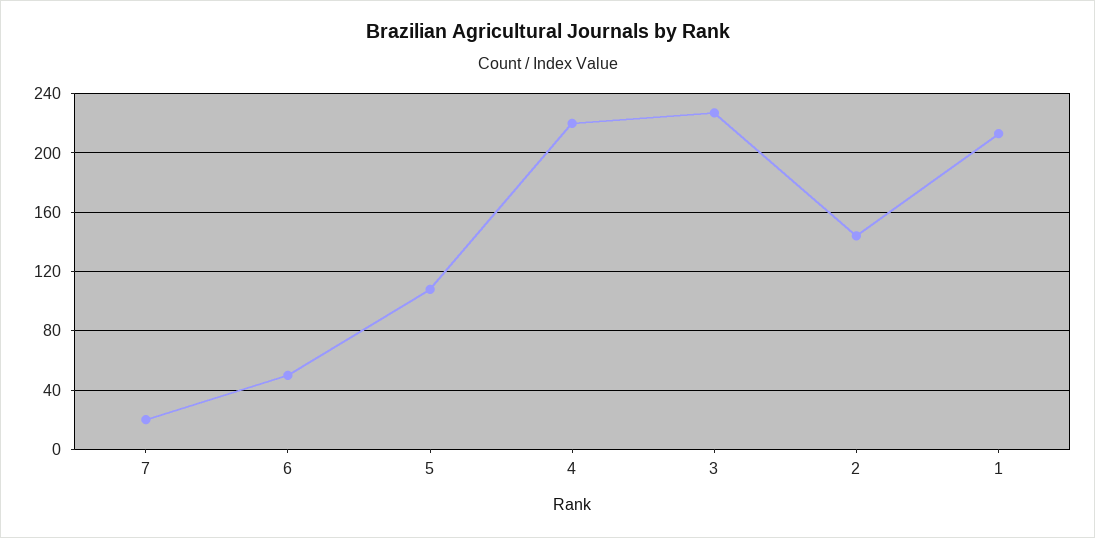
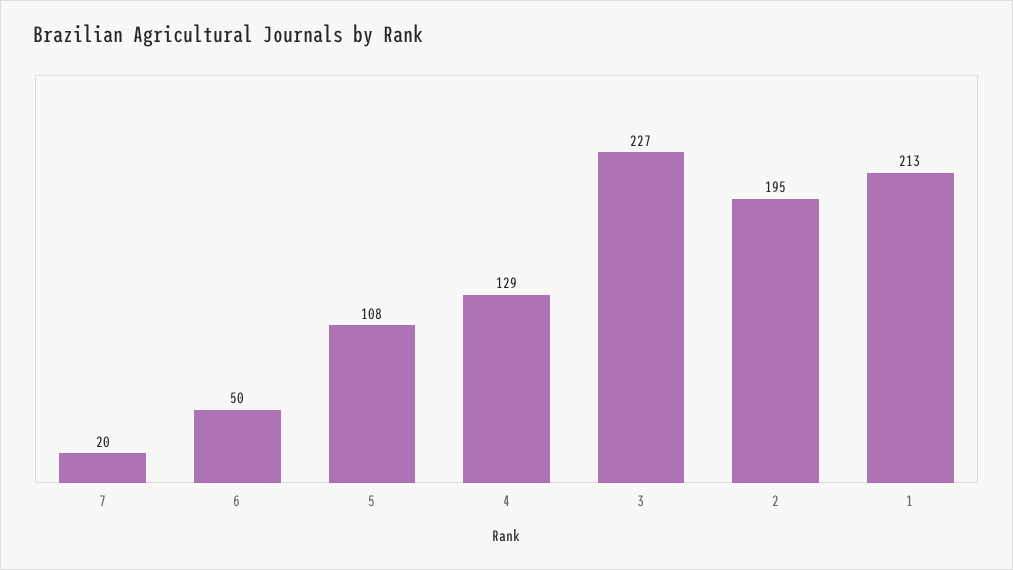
  {
    "7": 20,
    "6": 50,
    "5": 108,
-   "4": 220,
+   "4": 129,
    "3": 227,
-   "2": 145,
+   "2": 195,
    "1": 213
  }

